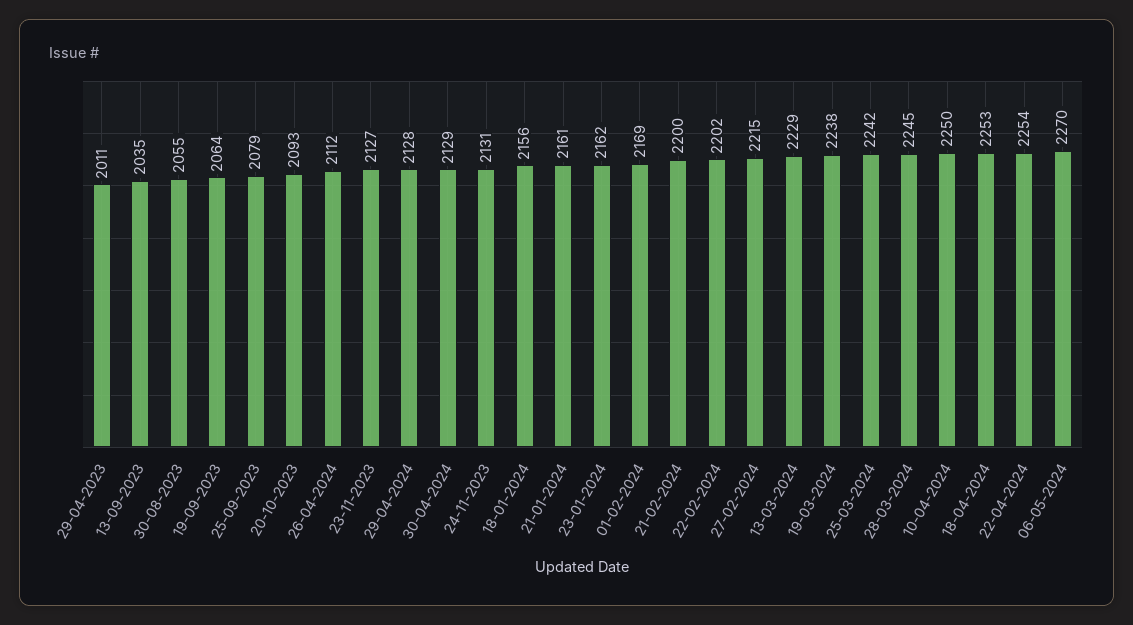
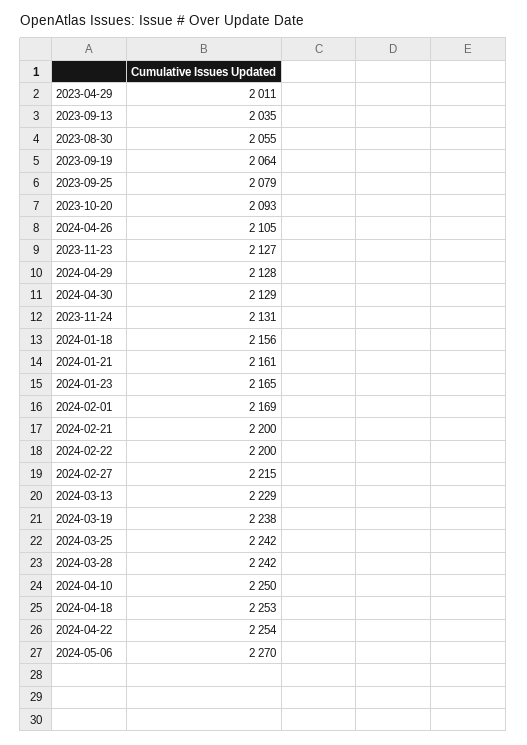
  {
    "29-04-2023": 2011,
    "13-09-2023": 2035,
    "30-08-2023": 2055,
    "19-09-2023": 2064,
    "25-09-2023": 2079,
    "20-10-2023": 2093,
-   "26-04-2024": 2112,
+   "26-04-2024": 2105,
    "23-11-2023": 2127,
    "29-04-2024": 2128,
    "30-04-2024": 2129,
    "24-11-2023": 2131,
    "18-01-2024": 2156,
    "21-01-2024": 2161,
-   "23-01-2024": 2162,
+   "23-01-2024": 2165,
    "01-02-2024": 2169,
    "21-02-2024": 2200,
-   "22-02-2024": 2202,
+   "22-02-2024": 2200,
    "27-02-2024": 2215,
    "13-03-2024": 2229,
    "19-03-2024": 2238,
    "25-03-2024": 2242,
-   "28-03-2024": 2245,
+   "28-03-2024": 2242,
    "10-04-2024": 2250,
    "18-04-2024": 2253,
    "22-04-2024": 2254,
    "06-05-2024": 2270
  }

